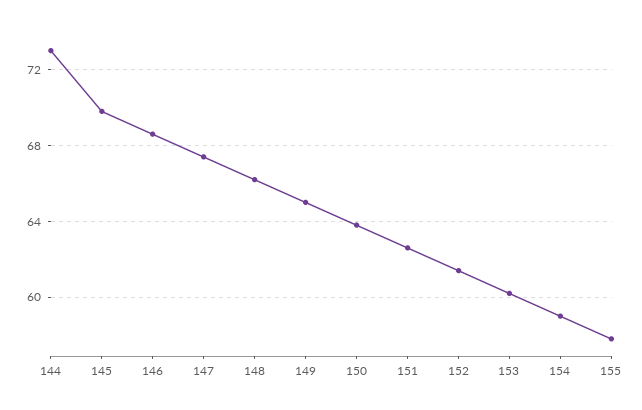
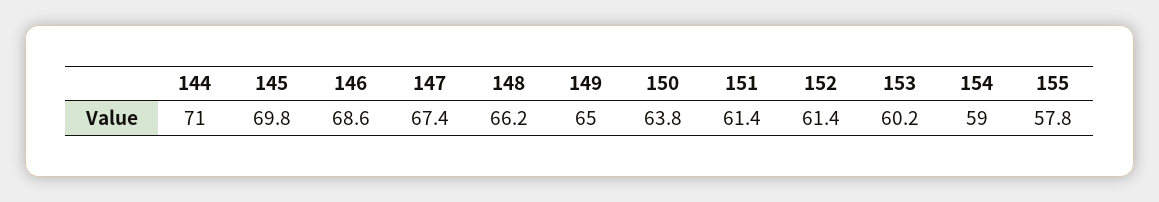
  {
-   "144": 73,
+   "144": 71,
    "145": 69.8,
    "146": 68.6,
    "147": 67.4,
    "148": 66.2,
    "149": 65,
    "150": 63.8,
-   "151": 62.5,
+   "151": 61.4,
    "152": 61.4,
    "153": 60.2,
    "154": 59,
    "155": 57.8
  }

